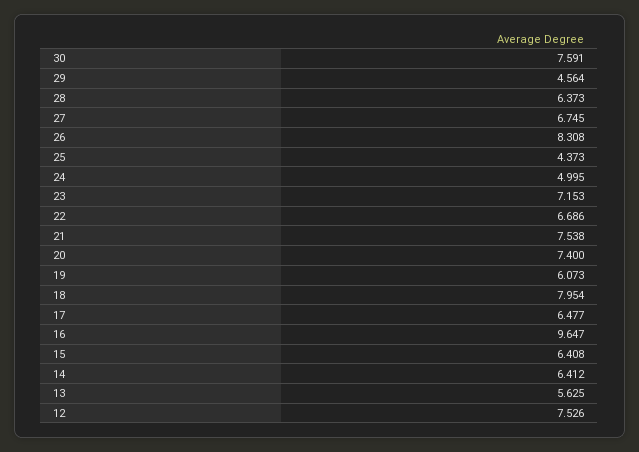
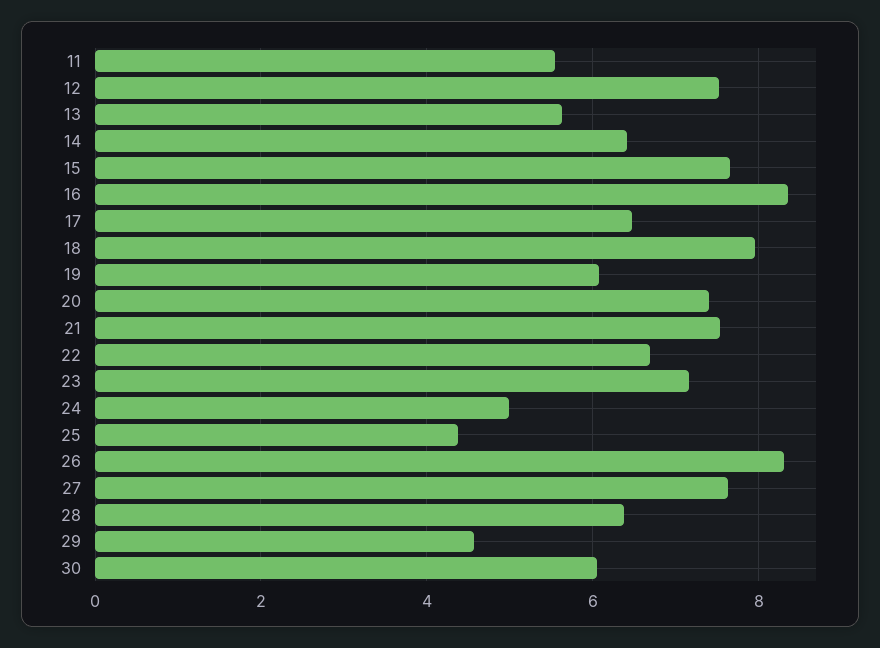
  {
-   "30": 7.591,
+   "30": 6,
    "29": 4.564,
    "28": 6.373,
-   "27": 6.745,
+   "27": 7.6,
    "26": 8.308,
    "25": 4.373,
    "24": 4.995,
    "23": 7.153,
    "22": 6.686,
    "21": 7.538,
    "20": 7.4,
    "19": 6.073,
    "18": 7.954,
    "17": 6.477,
-   "16": 9.647,
+   "16": 8.4,
-   "15": 6.408,
+   "15": 7.6,
    "14": 6.412,
    "13": 5.625,
-   "12": 7.526
+   "12": 7.526,
+   "11": 5.6
  }

